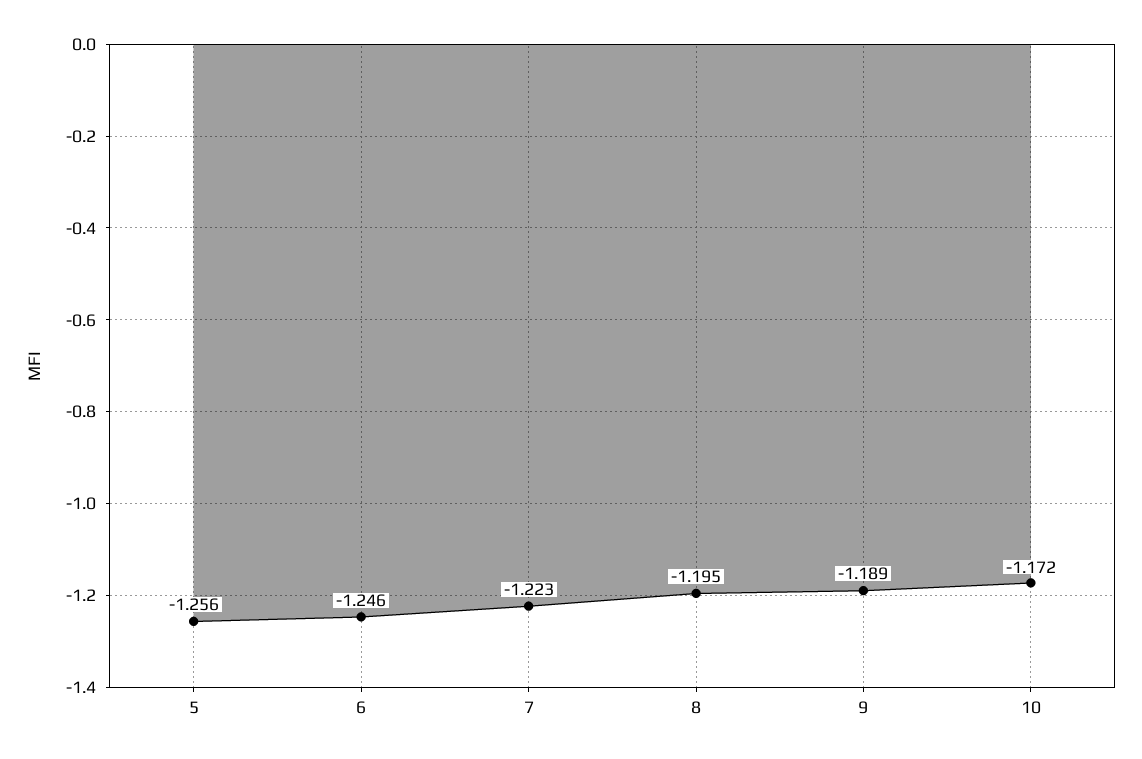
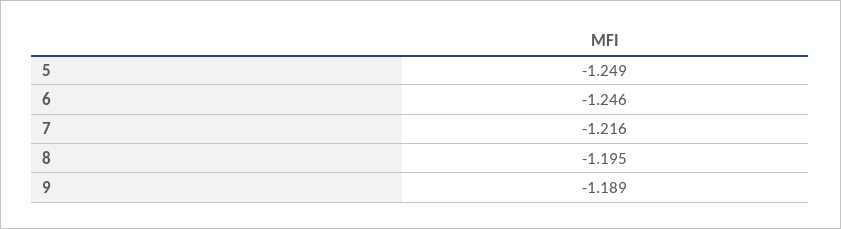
  {
-   "5": -1.256,
+   "5": -1.249,
    "6": -1.246,
-   "7": -1.223,
+   "7": -1.216,
    "8": -1.195,
-   "9": -1.189,
+   "9": -1.189
-   "10": -1.172
  }

